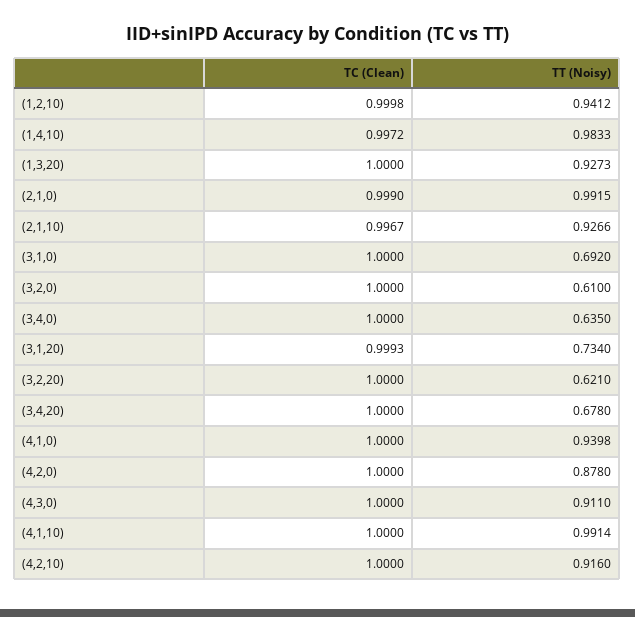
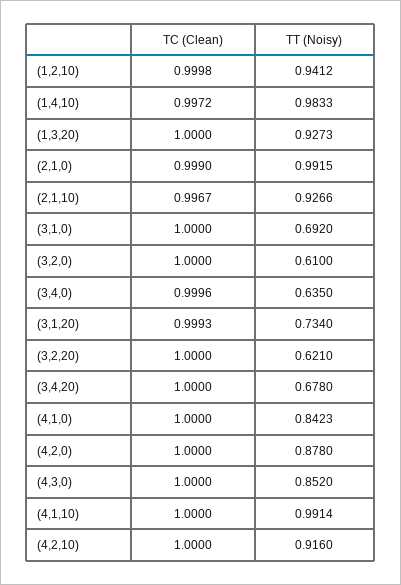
  {
    "TC (Clean)": {
      "(1,2,10)": 0.9998,
      "(1,4,10)": 0.9972,
      "(1,3,20)": 1,
      "(2,1,0)": 0.999,
      "(2,1,10)": 0.9967,
      "(3,1,0)": 1,
      "(3,2,0)": 1,
-     "(3,4,0)": 1,
+     "(3,4,0)": 0.9996,
      "(3,1,20)": 0.9993,
      "(3,2,20)": 1,
      "(3,4,20)": 1,
      "(4,1,0)": 1,
      "(4,2,0)": 1,
      "(4,3,0)": 1,
      "(4,1,10)": 1,
      "(4,2,10)": 1
    },
    "TT (Noisy)": {
      "(1,2,10)": 0.9412,
      "(1,4,10)": 0.9833,
      "(1,3,20)": 0.9273,
      "(2,1,0)": 0.9915,
      "(2,1,10)": 0.9266,
      "(3,1,0)": 0.692,
      "(3,2,0)": 0.61,
      "(3,4,0)": 0.635,
      "(3,1,20)": 0.734,
      "(3,2,20)": 0.621,
      "(3,4,20)": 0.678,
-     "(4,1,0)": 0.9398,
+     "(4,1,0)": 0.8423,
      "(4,2,0)": 0.878,
-     "(4,3,0)": 0.911,
+     "(4,3,0)": 0.852,
      "(4,1,10)": 0.9914,
      "(4,2,10)": 0.916
    }
  }

